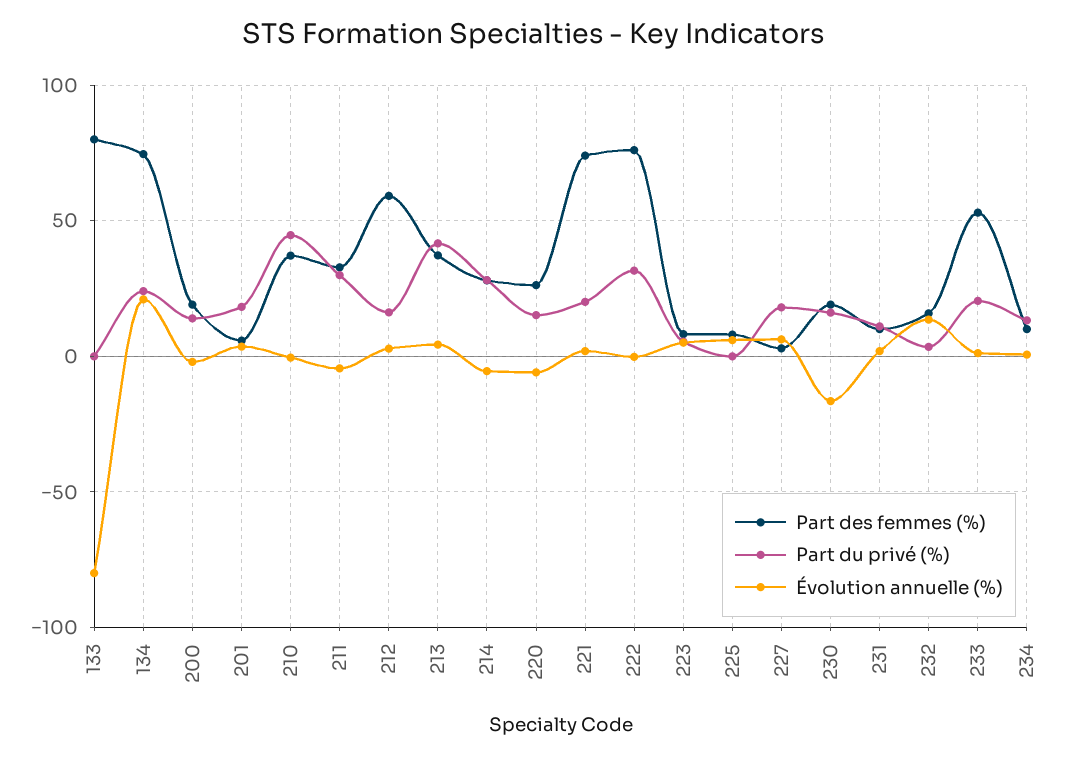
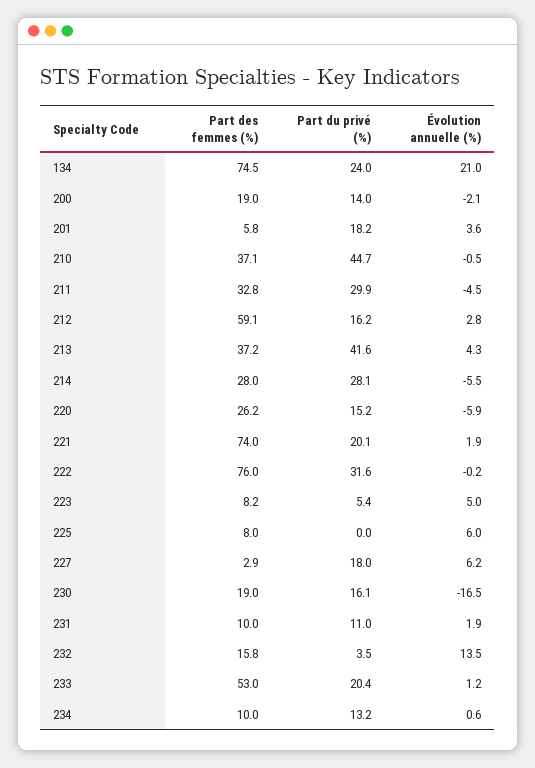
  {
    "Part des femmes (%)": {
-     "133": 80,
      "134": 74.5,
      "200": 19,
      "201": 5.8,
      "210": 37.1,
      "211": 32.8,
      "212": 59.1,
      "213": 37.2,
      "214": 28,
      "220": 26.2,
      "221": 74,
      "222": 76,
      "223": 8.2,
      "225": 8,
      "227": 2.9,
      "230": 19,
      "231": 10,
      "232": 15.8,
      "233": 53,
      "234": 10
    },
    "Part du privé (%)": {
-     "133": 0,
      "134": 24,
      "200": 14,
      "201": 18.2,
      "210": 44.7,
      "211": 29.9,
      "212": 16.2,
      "213": 41.6,
      "214": 28.1,
      "220": 15.2,
      "221": 20.1,
      "222": 31.6,
      "223": 5.4,
      "225": 0,
      "227": 18,
      "230": 16.1,
      "231": 11,
      "232": 3.5,
      "233": 20.4,
      "234": 13.2
    },
    "Évolution annuelle (%)": {
-     "133": -80,
      "134": 21,
      "200": -2.1,
      "201": 3.6,
      "210": -0.5,
      "211": -4.5,
      "212": 2.8,
      "213": 4.3,
      "214": -5.5,
      "220": -5.9,
      "221": 1.9,
      "222": -0.2,
      "223": 5,
      "225": 6,
      "227": 6.2,
      "230": -16.5,
      "231": 1.9,
      "232": 13.5,
      "233": 1.2,
      "234": 0.6
    }
  }

